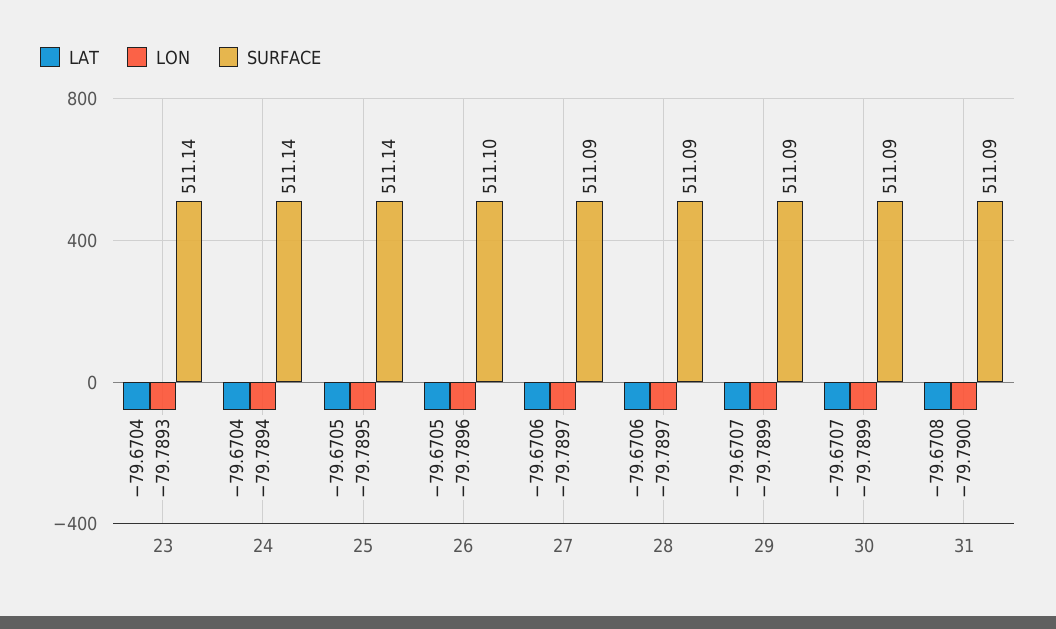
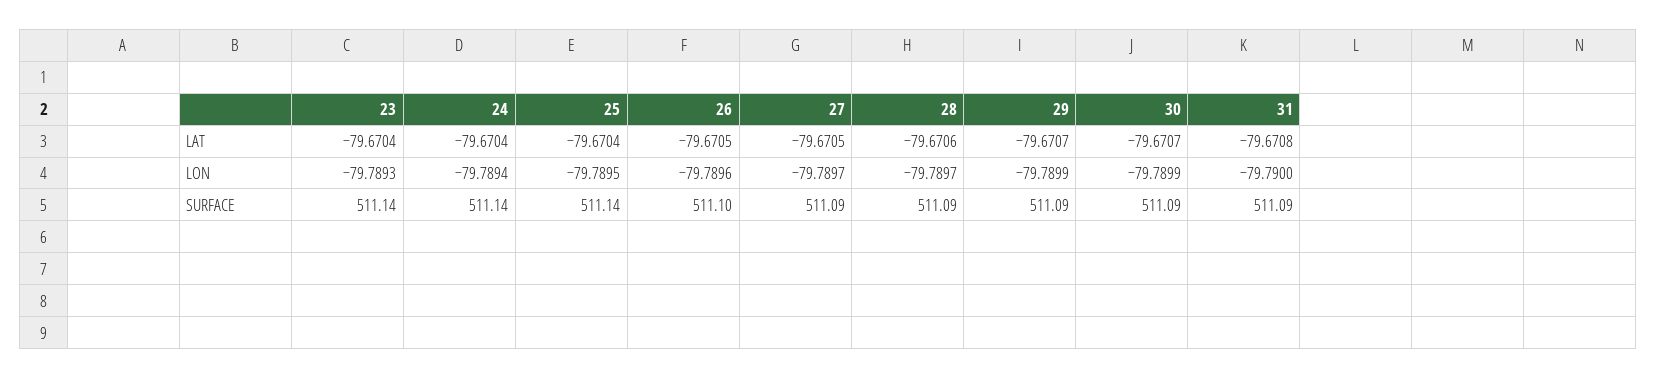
  {
    "LAT": {
      "23": -79.6704,
      "24": -79.6704,
-     "25": -79.6705,
+     "25": -79.6704,
      "26": -79.6705,
-     "27": -79.6706,
+     "27": -79.6705,
      "28": -79.6706,
      "29": -79.6707,
      "30": -79.6707,
      "31": -79.6708
    },
    "LON": {
      "23": -79.7893,
      "24": -79.7894,
      "25": -79.7895,
      "26": -79.7896,
      "27": -79.7897,
      "28": -79.7897,
      "29": -79.7899,
      "30": -79.7899,
      "31": -79.79
    },
    "SURFACE": {
      "23": 511.14,
      "24": 511.14,
      "25": 511.14,
      "26": 511.1,
      "27": 511.09,
      "28": 511.09,
      "29": 511.09,
      "30": 511.09,
      "31": 511.09
    }
  }

